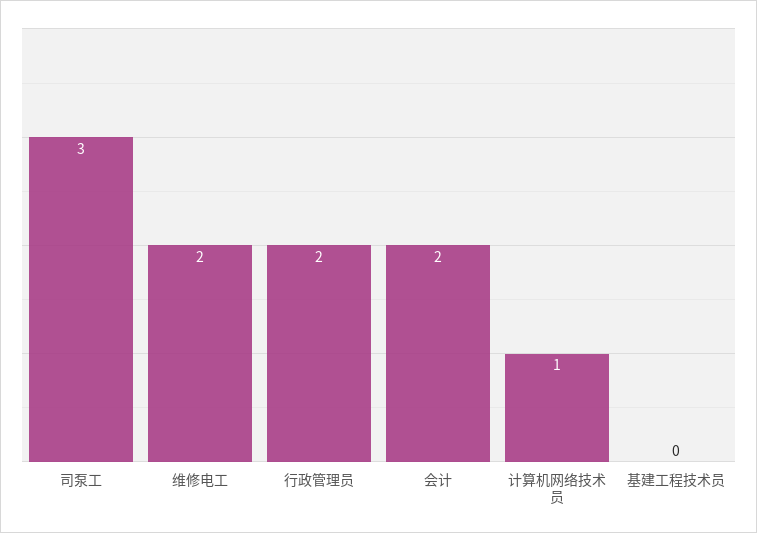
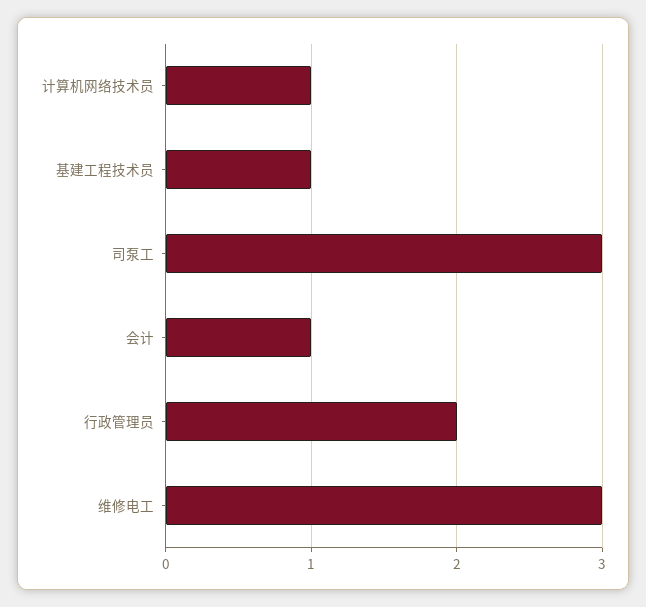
  {
    "司泵工": 3,
-   "维修电工": 2,
+   "维修电工": 3,
    "行政管理员": 2,
-   "会计": 2,
+   "会计": 1,
    "计算机网络技术员": 1,
-   "基建工程技术员": 0
+   "基建工程技术员": 1
  }

